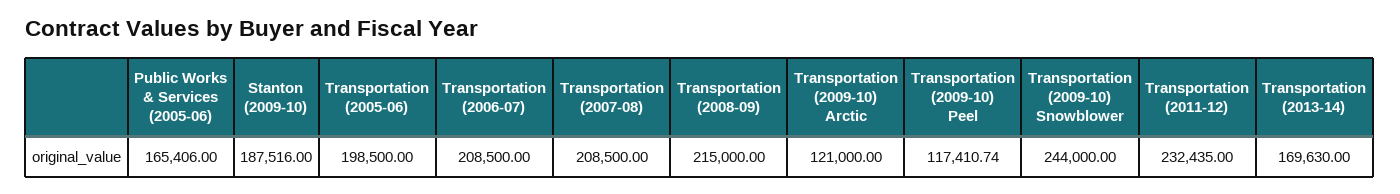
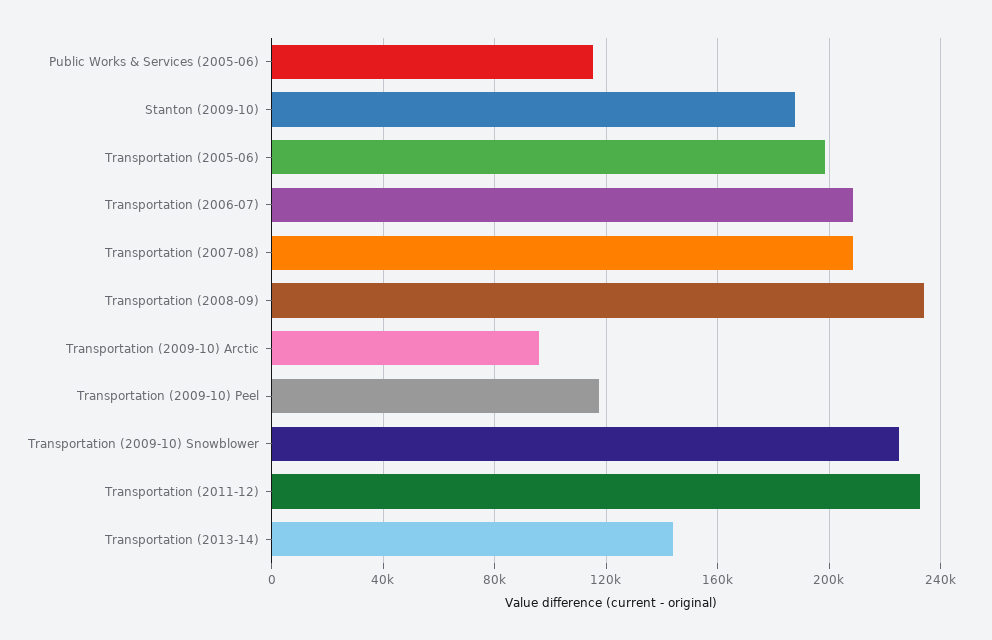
  {
-   "Public Works & Services (2005-06)": 165406,
+   "Public Works & Services (2005-06)": 115000,
    "Stanton (2009-10)": 187516,
    "Transportation (2005-06)": 198500,
    "Transportation (2006-07)": 208500,
    "Transportation (2007-08)": 208500,
-   "Transportation (2008-09)": 215000,
+   "Transportation (2008-09)": 235000,
-   "Transportation (2009-10) Arctic": 121000,
+   "Transportation (2009-10) Arctic": 95000,
    "Transportation (2009-10) Peel": 117410.74,
-   "Transportation (2009-10) Snowblower": 244000,
+   "Transportation (2009-10) Snowblower": 225000,
    "Transportation (2011-12)": 232435,
-   "Transportation (2013-14)": 169630
+   "Transportation (2013-14)": 145000
  }

